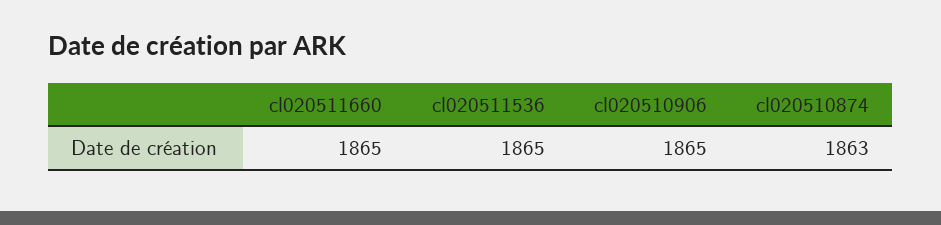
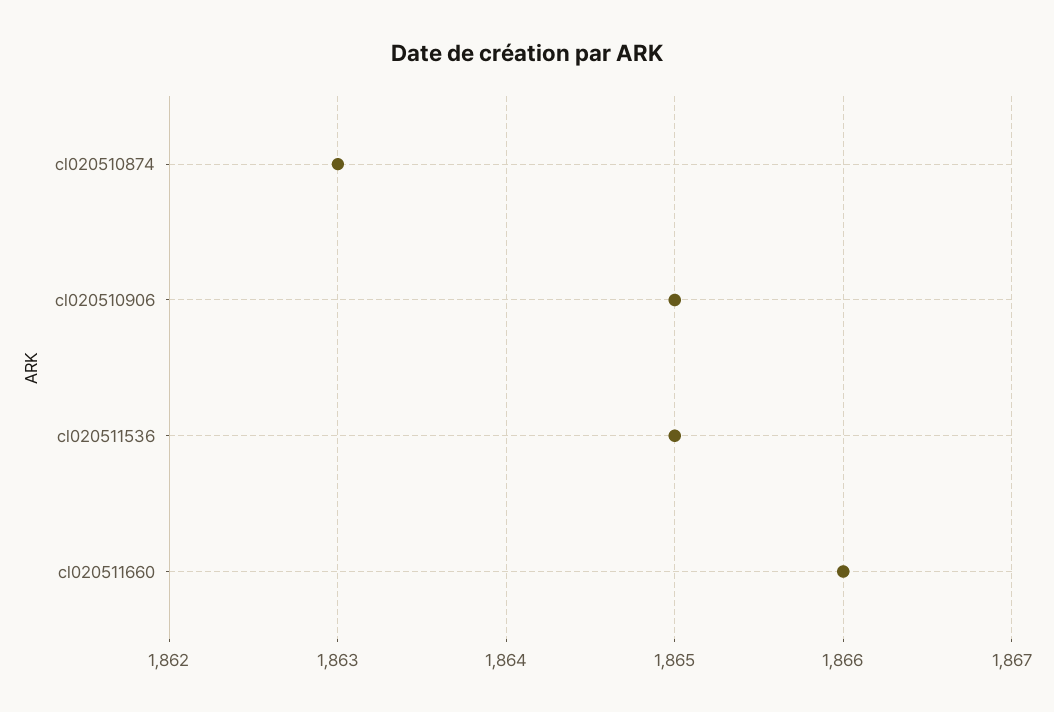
  {
-   "cl020511660": 1865,
+   "cl020511660": 1866,
    "cl020511536": 1865,
    "cl020510906": 1865,
    "cl020510874": 1863
  }

